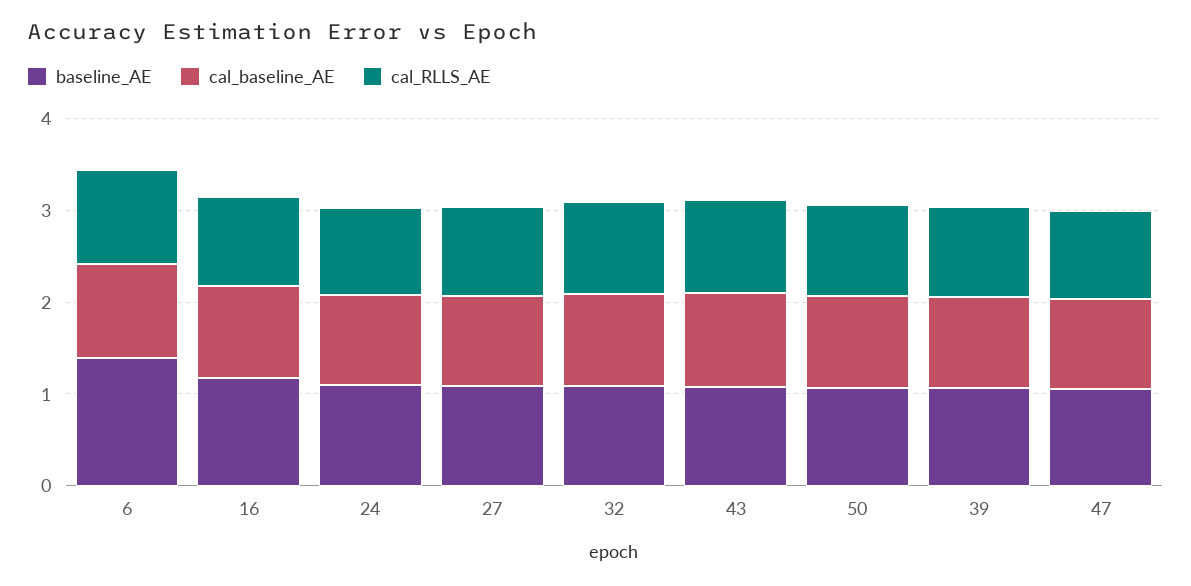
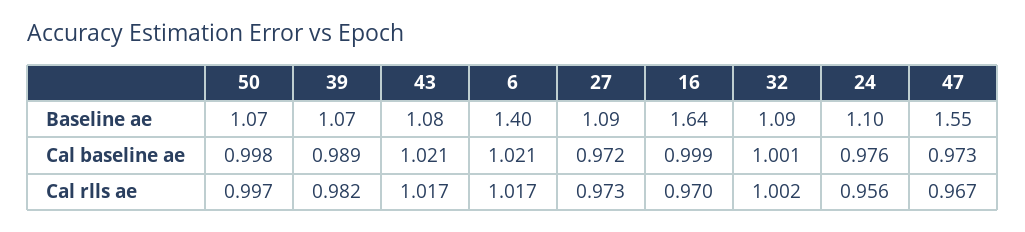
  {
    "baseline_AE": {
      "6": 1.4,
-     "16": 1.2,
+     "16": 1.64,
      "24": 1.1,
      "27": 1.09,
      "32": 1.09,
      "43": 1.08,
      "50": 1.07,
      "39": 1.07,
-     "47": 1
+     "47": 1.55
    },
    "cal_baseline_AE": {
      "6": 1.021,
      "16": 0.999,
      "24": 0.976,
      "27": 0.972,
      "32": 1.001,
      "43": 1.021,
      "50": 0.998,
      "39": 0.989,
      "47": 0.973
    },
    "cal_RLLS_AE": {
      "6": 1.017,
      "16": 0.97,
      "24": 0.956,
      "27": 0.973,
      "32": 1.002,
      "43": 1.017,
      "50": 0.997,
      "39": 0.982,
      "47": 0.967
    }
  }

